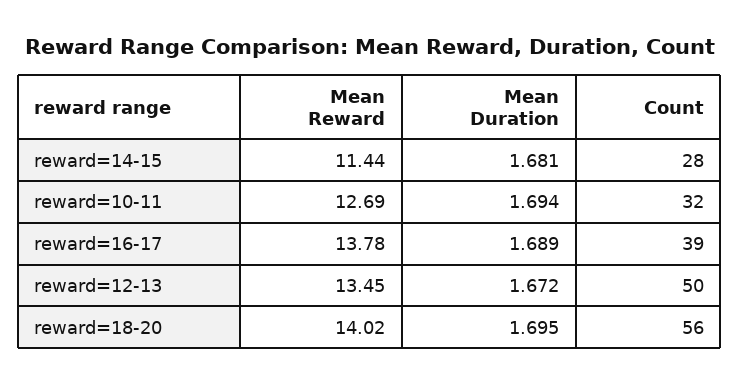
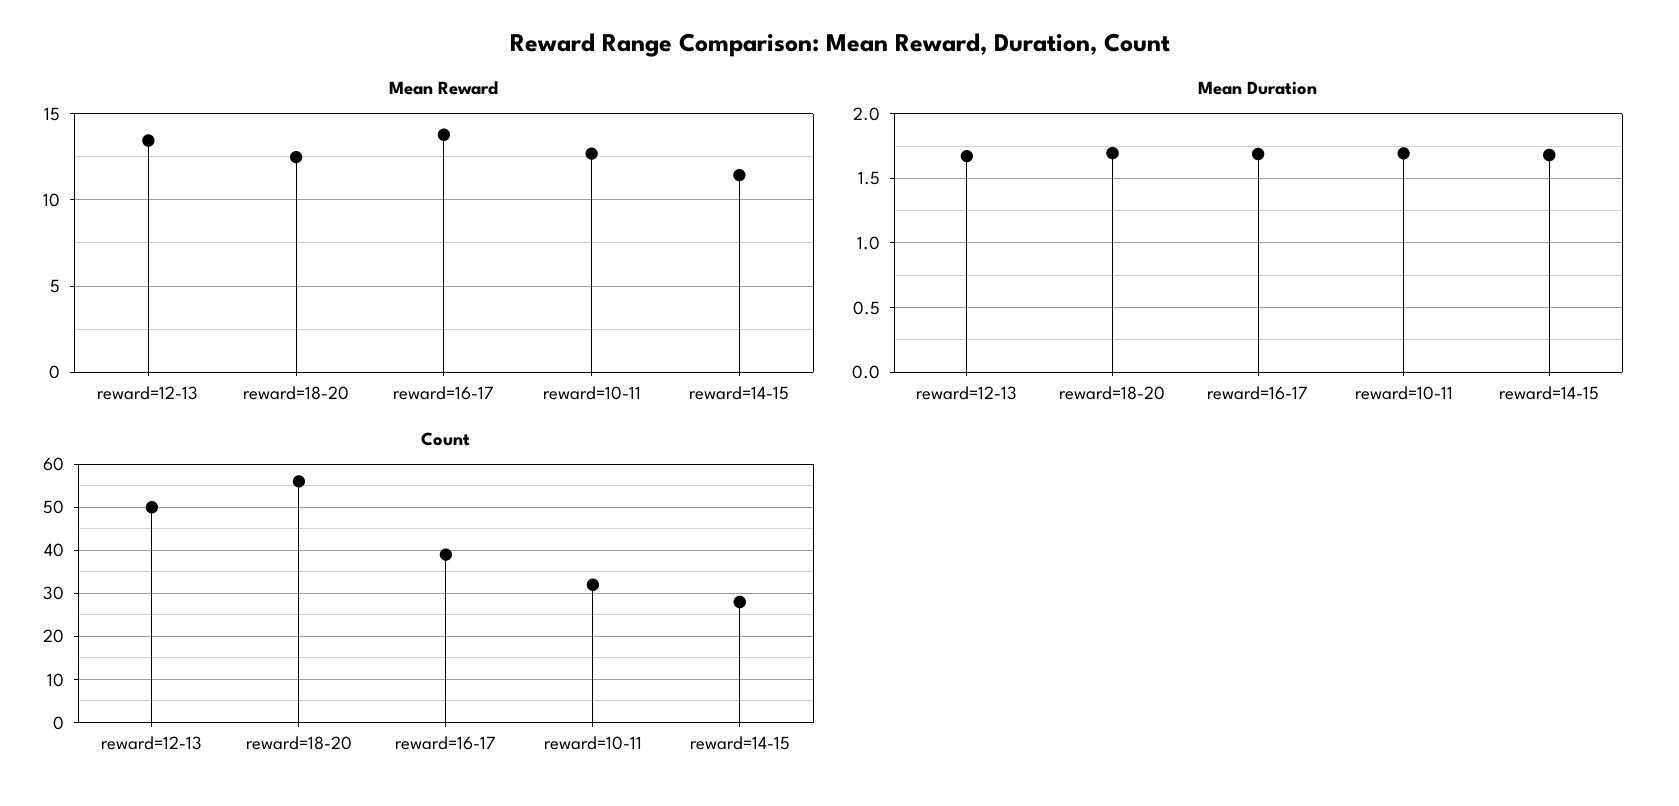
  {
    "Mean Reward": {
      "reward=14-15": 11.44,
      "reward=10-11": 12.69,
      "reward=16-17": 13.78,
      "reward=12-13": 13.45,
-     "reward=18-20": 14.02
+     "reward=18-20": 12.5
    },
    "Mean Duration": {
      "reward=14-15": 1.681,
      "reward=10-11": 1.694,
      "reward=16-17": 1.689,
      "reward=12-13": 1.672,
      "reward=18-20": 1.695
    },
    "Count": {
      "reward=14-15": 28,
      "reward=10-11": 32,
      "reward=16-17": 39,
      "reward=12-13": 50,
      "reward=18-20": 56
    }
  }

